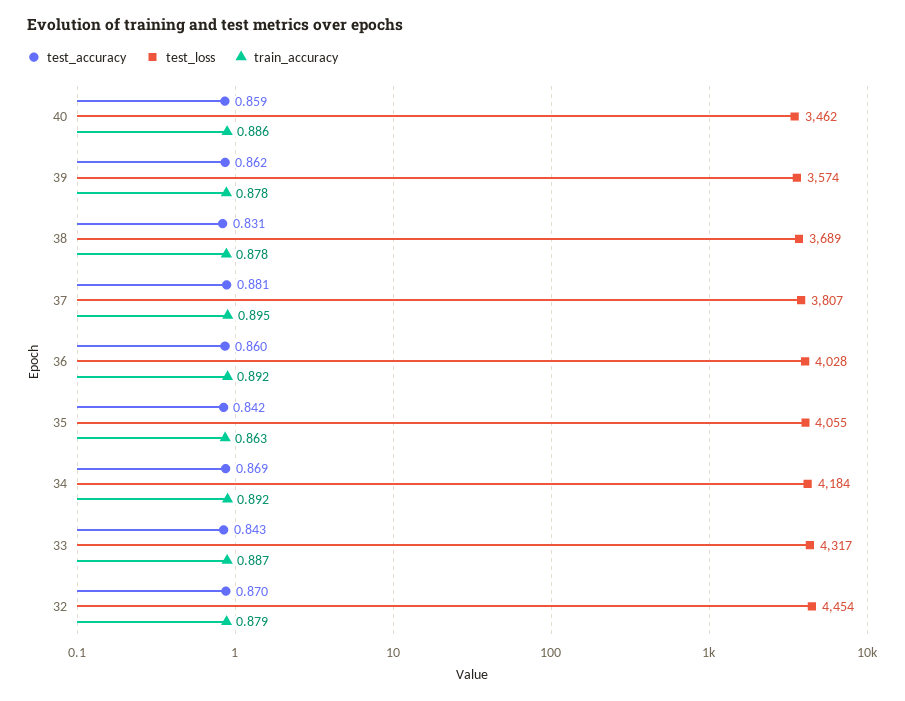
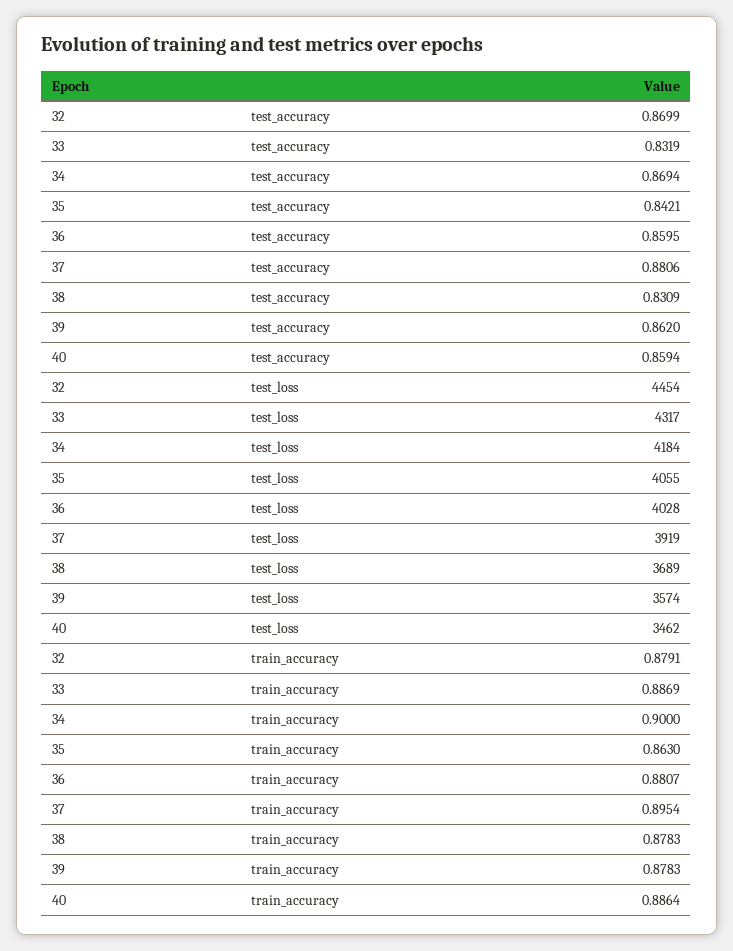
  {
    "test_accuracy": {
      "40": 0.8594,
      "39": 0.862,
      "38": 0.8309,
      "37": 0.8806,
      "36": 0.8595,
      "35": 0.8421,
      "34": 0.8694,
-     "33": 0.843,
+     "33": 0.8319,
      "32": 0.8699
    },
    "test_loss": {
      "40": 3462,
      "39": 3574,
      "38": 3689,
-     "37": 3807,
+     "37": 3919,
      "36": 4028,
      "35": 4055,
      "34": 4184,
      "33": 4317,
      "32": 4454
    },
    "train_accuracy": {
      "40": 0.8864,
      "39": 0.8783,
      "38": 0.8783,
      "37": 0.8954,
-     "36": 0.892,
+     "36": 0.8807,
      "35": 0.863,
-     "34": 0.892,
+     "34": 0.9,
      "33": 0.8869,
      "32": 0.8791
    }
  }

